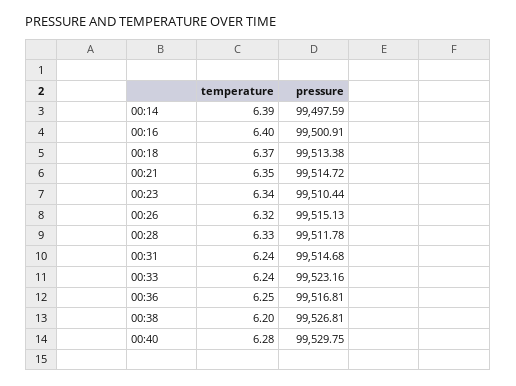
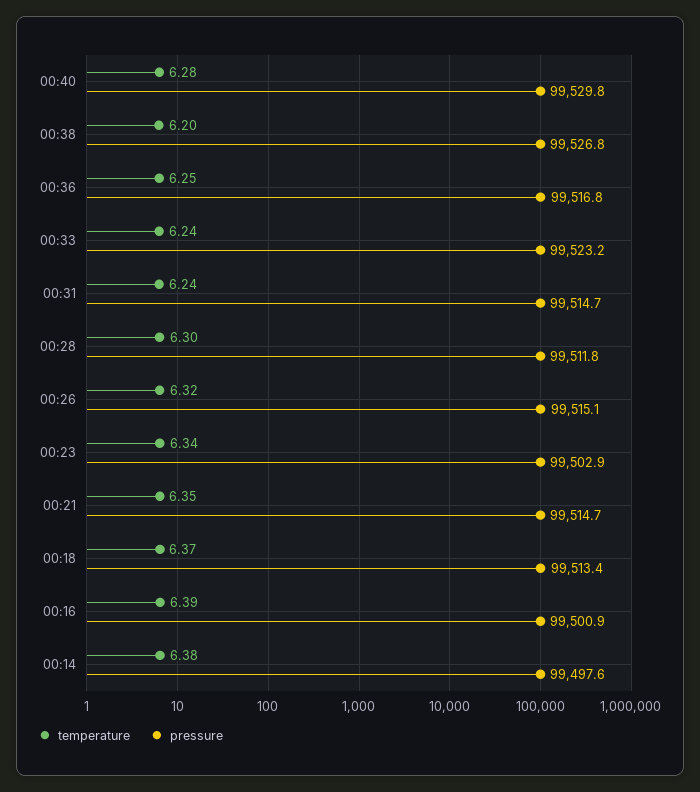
  {
    "temperature": {
-     "00:14": 6.39,
+     "00:14": 6.38,
-     "00:16": 6.4,
+     "00:16": 6.39,
      "00:18": 6.37,
      "00:21": 6.35,
      "00:23": 6.34,
      "00:26": 6.32,
-     "00:28": 6.33,
+     "00:28": 6.3,
      "00:31": 6.24,
      "00:33": 6.24,
      "00:36": 6.25,
      "00:38": 6.2,
      "00:40": 6.28
    },
    "pressure": {
      "00:14": 99497.59,
      "00:16": 99500.91,
      "00:18": 99513.38,
      "00:21": 99514.72,
-     "00:23": 99510.44,
+     "00:23": 99502.9,
      "00:26": 99515.13,
      "00:28": 99511.78,
      "00:31": 99514.68,
      "00:33": 99523.16,
      "00:36": 99516.81,
      "00:38": 99526.81,
      "00:40": 99529.75
    }
  }

